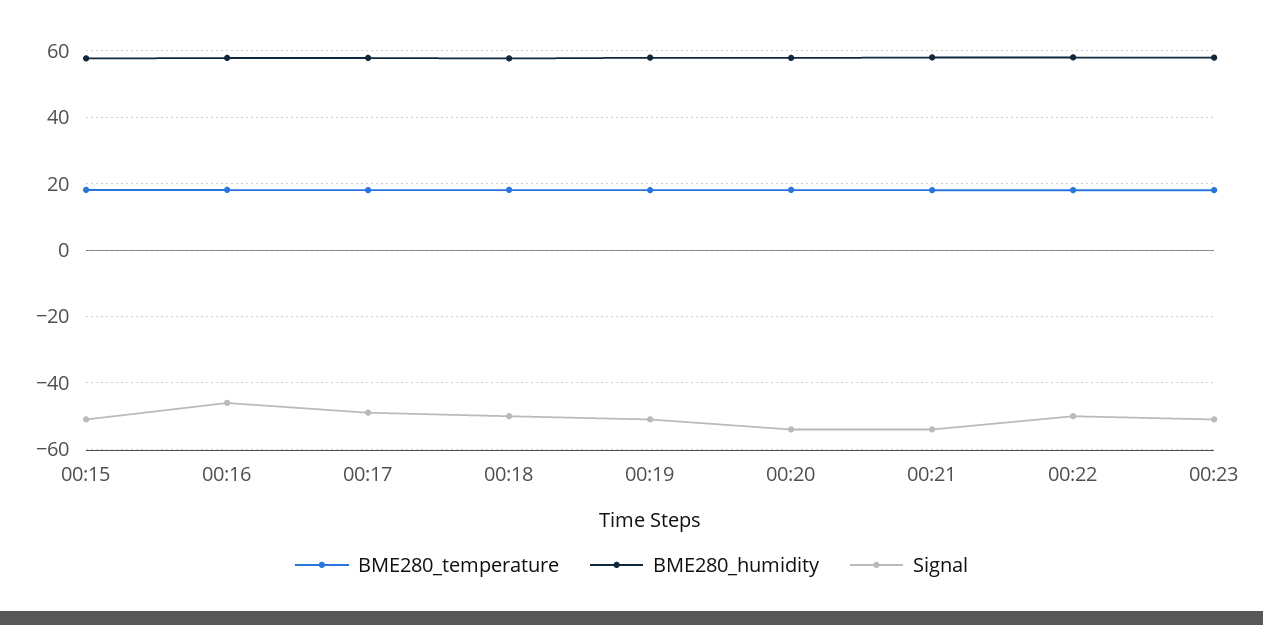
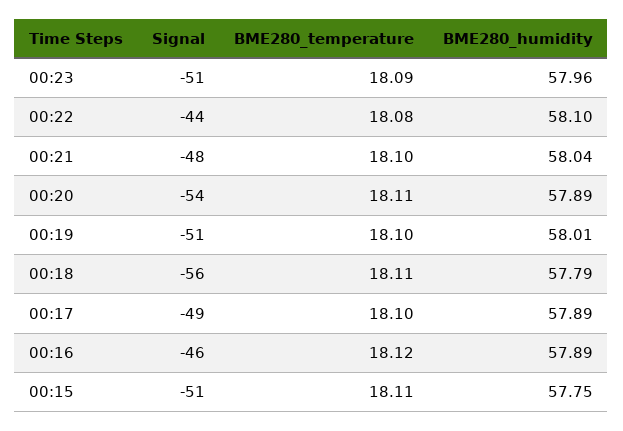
  {
    "BME280_temperature": {
      "00:15": 18.11,
      "00:16": 18.12,
      "00:17": 18.1,
      "00:18": 18.11,
      "00:19": 18.1,
      "00:20": 18.11,
      "00:21": 18.1,
      "00:22": 18.08,
      "00:23": 18.09
    },
    "BME280_humidity": {
      "00:15": 57.75,
      "00:16": 57.89,
      "00:17": 57.89,
      "00:18": 57.79,
      "00:19": 58.01,
      "00:20": 57.89,
      "00:21": 58.04,
      "00:22": 58.1,
      "00:23": 57.96
    },
    "Signal": {
      "00:15": -51,
      "00:16": -46,
      "00:17": -49,
-     "00:18": -50,
+     "00:18": -56,
      "00:19": -51,
      "00:20": -54,
-     "00:21": -54,
+     "00:21": -48,
-     "00:22": -50,
+     "00:22": -44,
      "00:23": -51
    }
  }

